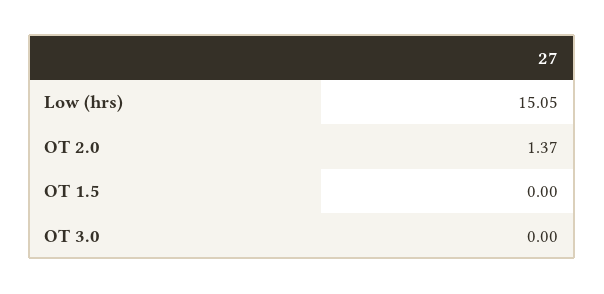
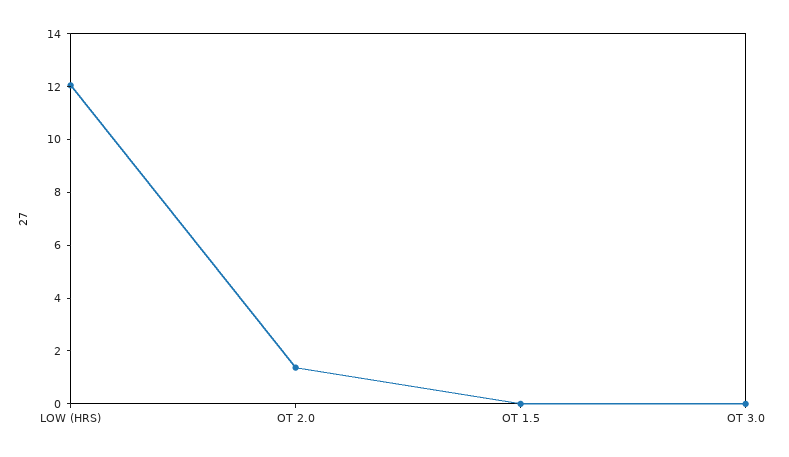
  {
-   "Low (hrs)": 15.05,
+   "Low (hrs)": 12,
    "OT 2.0": 1.37,
    "OT 1.5": 0,
    "OT 3.0": 0
  }

